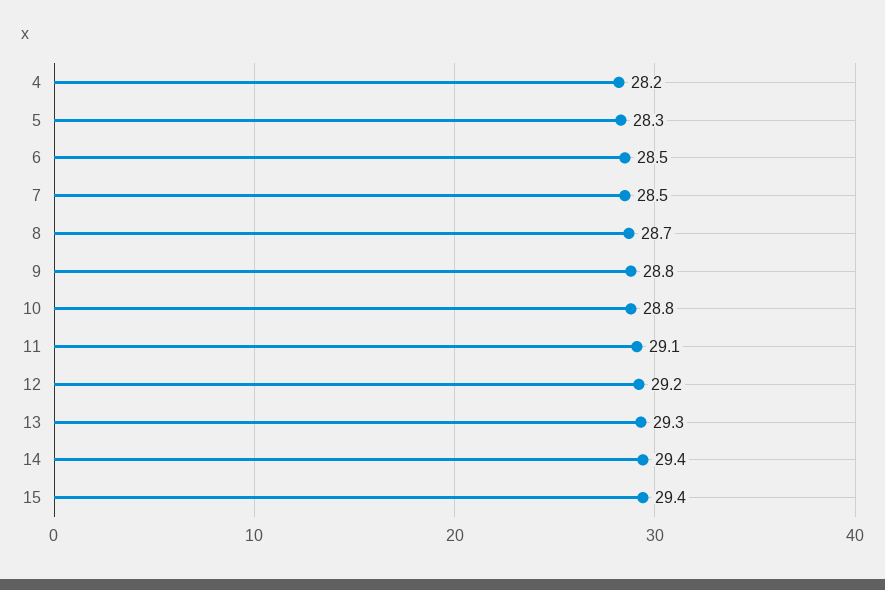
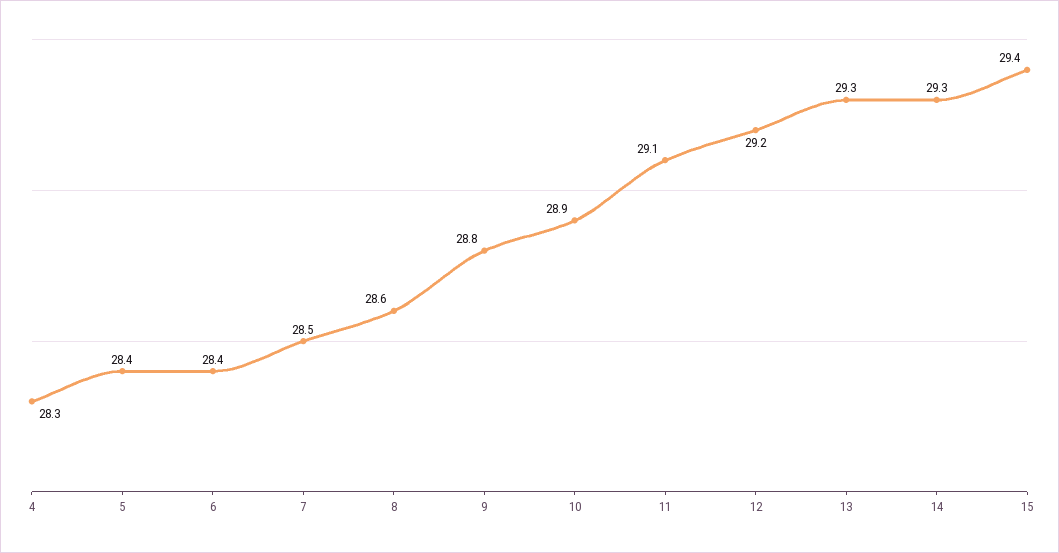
  {
-   "4": 28.2,
+   "4": 28.3,
-   "5": 28.3,
+   "5": 28.4,
-   "6": 28.5,
+   "6": 28.4,
    "7": 28.5,
-   "8": 28.7,
+   "8": 28.6,
    "9": 28.8,
-   "10": 28.8,
+   "10": 28.9,
    "11": 29.1,
    "12": 29.2,
    "13": 29.3,
-   "14": 29.4,
+   "14": 29.3,
    "15": 29.4
  }

